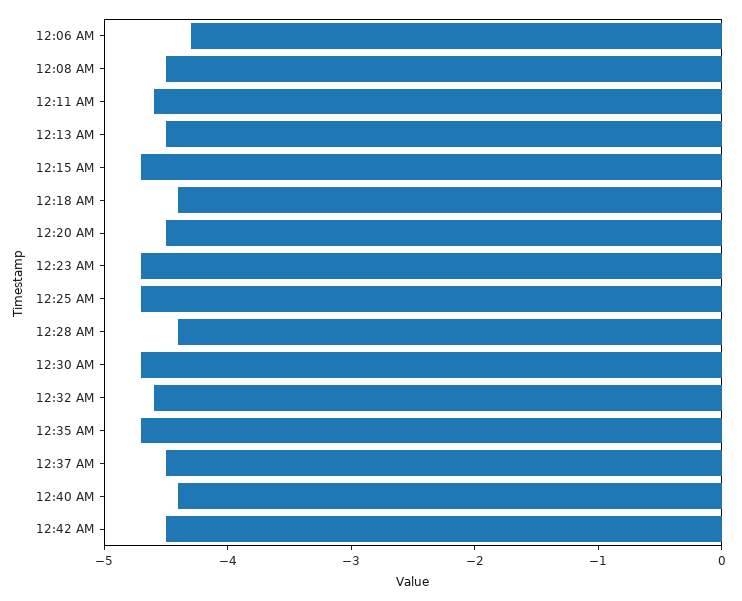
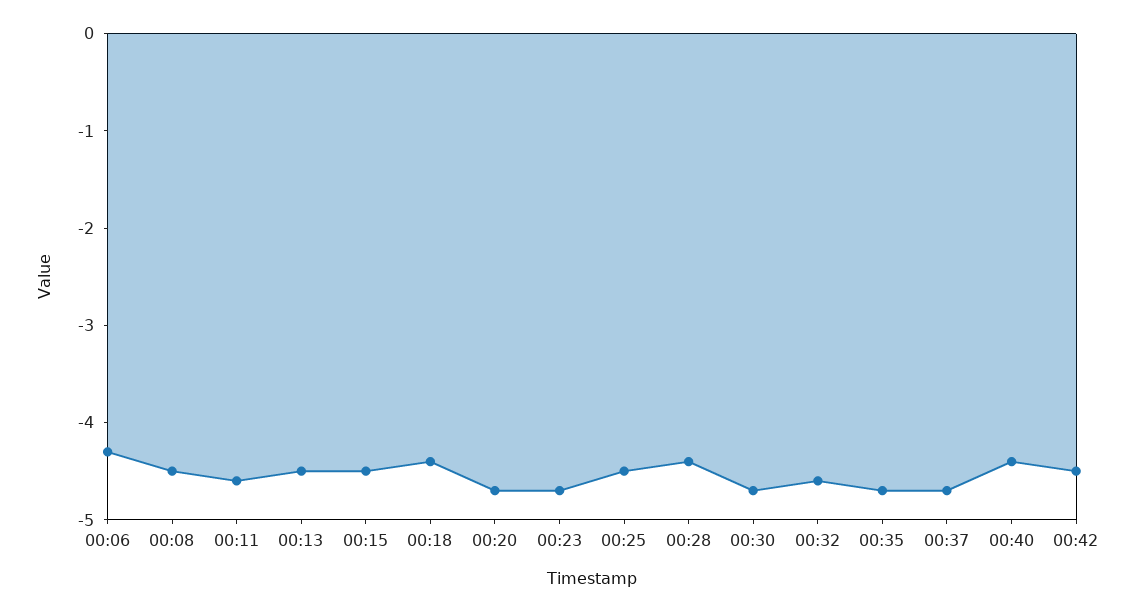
  {
    "12:06 AM": -4.3,
    "12:08 AM": -4.5,
    "12:11 AM": -4.6,
    "12:13 AM": -4.5,
-   "12:15 AM": -4.7,
+   "12:15 AM": -4.5,
    "12:18 AM": -4.4,
-   "12:20 AM": -4.5,
+   "12:20 AM": -4.7,
    "12:23 AM": -4.7,
-   "12:25 AM": -4.7,
+   "12:25 AM": -4.5,
    "12:28 AM": -4.4,
    "12:30 AM": -4.7,
    "12:32 AM": -4.6,
    "12:35 AM": -4.7,
-   "12:37 AM": -4.5,
+   "12:37 AM": -4.7,
    "12:40 AM": -4.4,
    "12:42 AM": -4.5
  }

